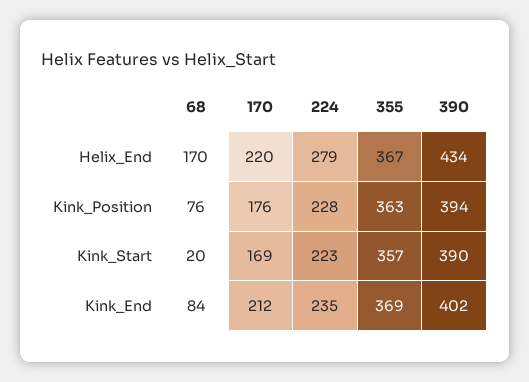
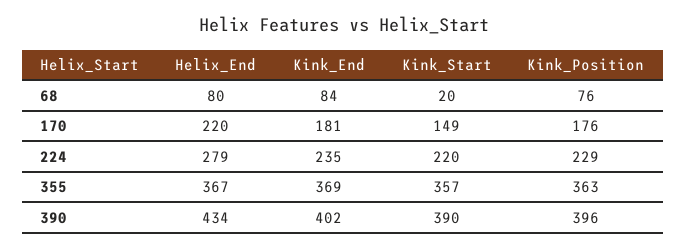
  {
    "68": {
-     "Helix_End": 170,
+     "Helix_End": 80,
      "Kink_Position": 76,
      "Kink_Start": 20,
      "Kink_End": 84
    },
    "170": {
      "Helix_End": 220,
      "Kink_Position": 176,
-     "Kink_Start": 169,
+     "Kink_Start": 149,
-     "Kink_End": 212
+     "Kink_End": 181
    },
    "224": {
      "Helix_End": 279,
-     "Kink_Position": 228,
+     "Kink_Position": 229,
-     "Kink_Start": 223,
+     "Kink_Start": 220,
      "Kink_End": 235
    },
    "355": {
      "Helix_End": 367,
      "Kink_Position": 363,
      "Kink_Start": 357,
      "Kink_End": 369
    },
    "390": {
      "Helix_End": 434,
-     "Kink_Position": 394,
+     "Kink_Position": 396,
      "Kink_Start": 390,
      "Kink_End": 402
    }
  }

